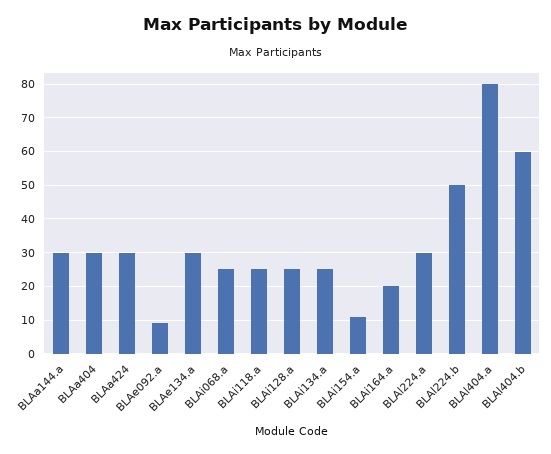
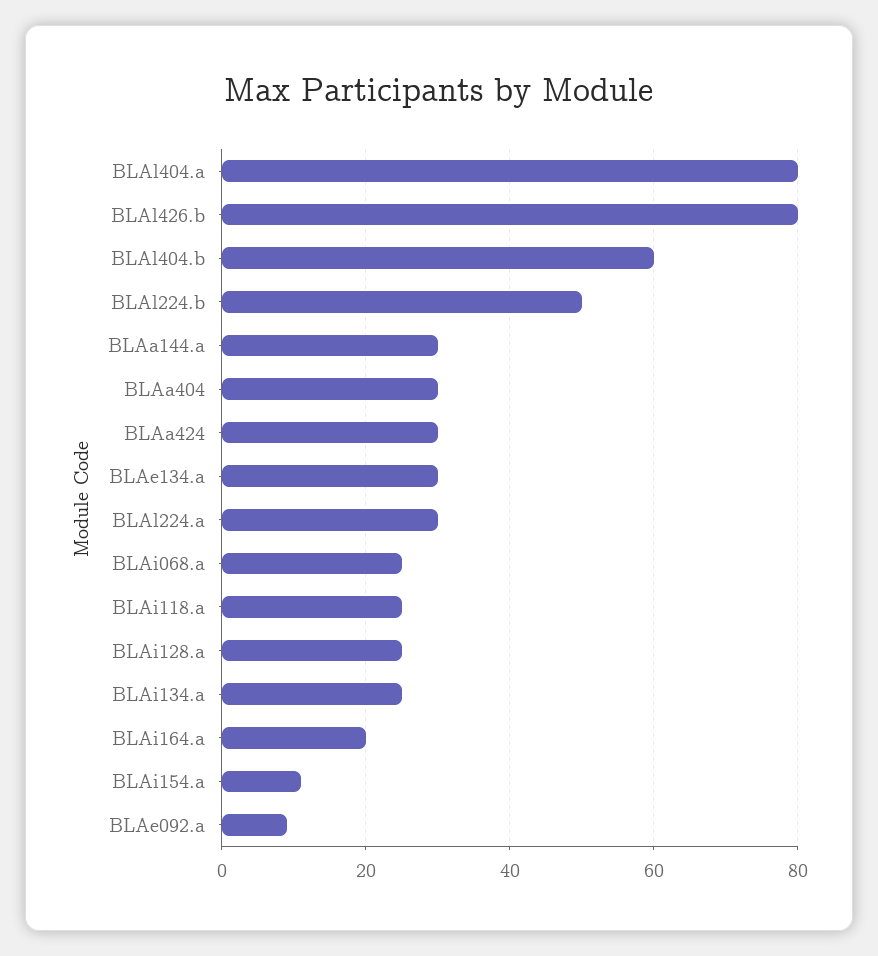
  {
    "BLAa144.a": 30,
    "BLAa404": 30,
    "BLAa424": 30,
    "BLAe092.a": 10,
    "BLAe134.a": 30,
    "BLAi068.a": 25,
    "BLAi118.a": 25,
    "BLAi128.a": 25,
    "BLAi134.a": 25,
    "BLAi154.a": 10,
    "BLAi164.a": 20,
    "BLAl224.a": 30,
    "BLAl224.b": 50,
    "BLAl404.a": 80,
-   "BLAl404.b": 60
+   "BLAl404.b": 60,
+   "BLAl426.b": 80
  }

